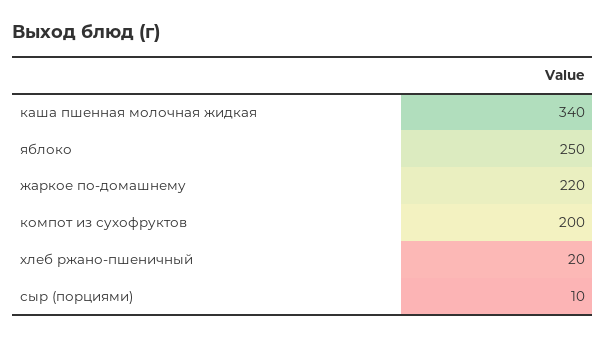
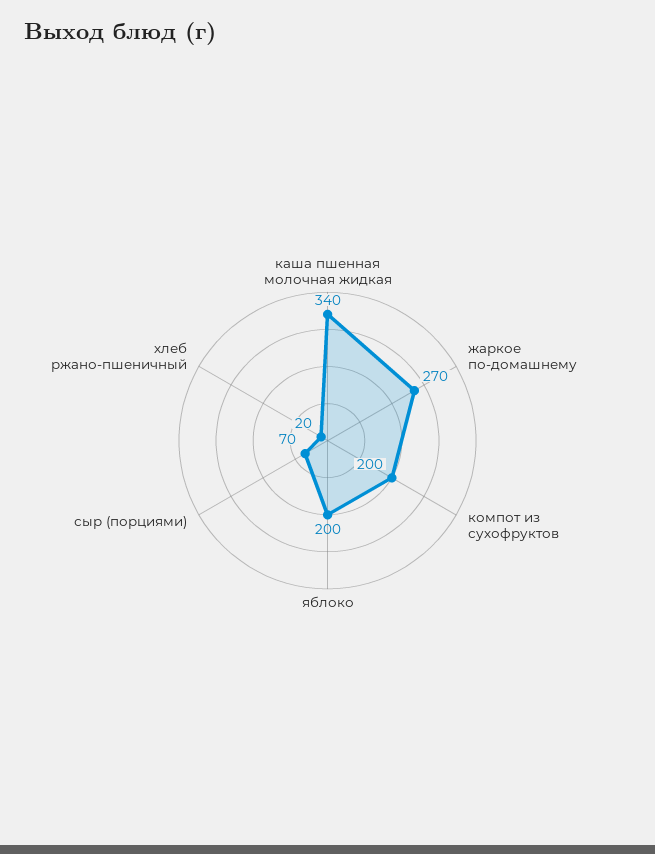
  {
    "каша пшенная молочная жидкая": 340,
-   "яблоко": 250,
+   "яблоко": 200,
-   "жаркое по-домашнему": 220,
+   "жаркое по-домашнему": 270,
    "компот из сухофруктов": 200,
    "хлеб ржано-пшеничный": 20,
-   "сыр (порциями)": 10
+   "сыр (порциями)": 70
  }

